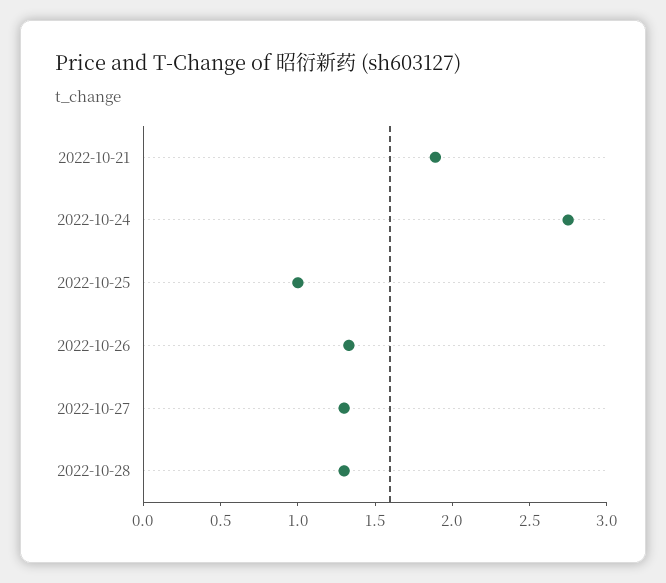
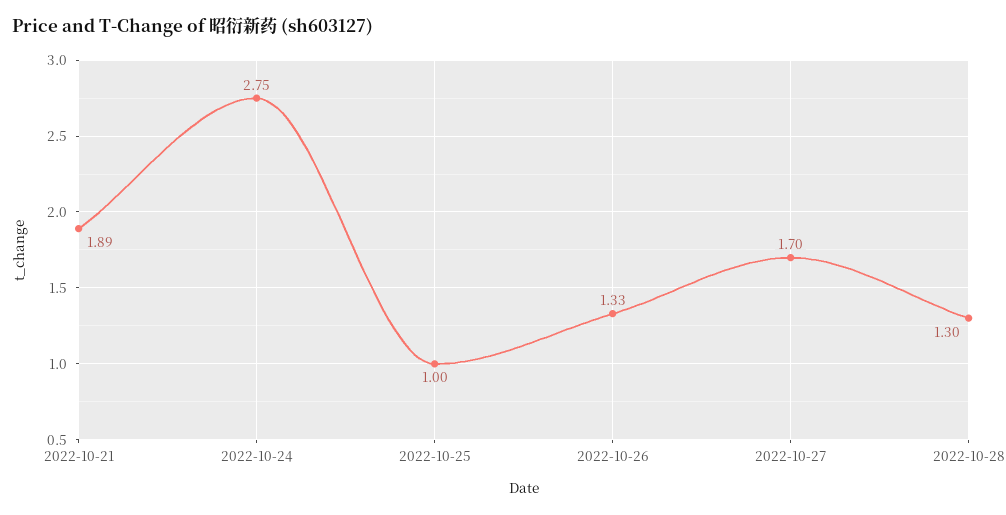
  {
    "2022-10-21": 1.89,
    "2022-10-24": 2.75,
    "2022-10-25": 1,
    "2022-10-26": 1.33,
-   "2022-10-27": 1.3,
+   "2022-10-27": 1.7,
    "2022-10-28": 1.3
  }

